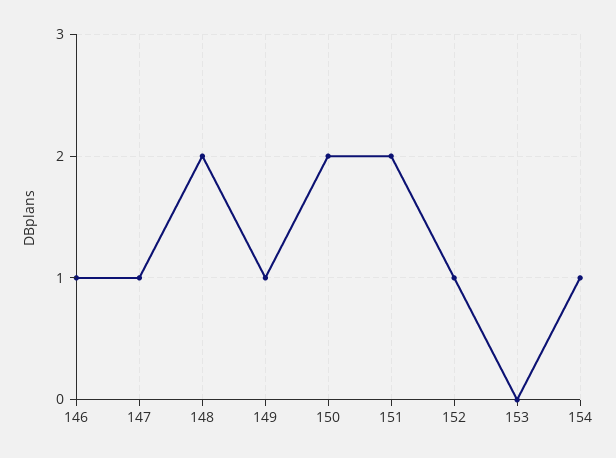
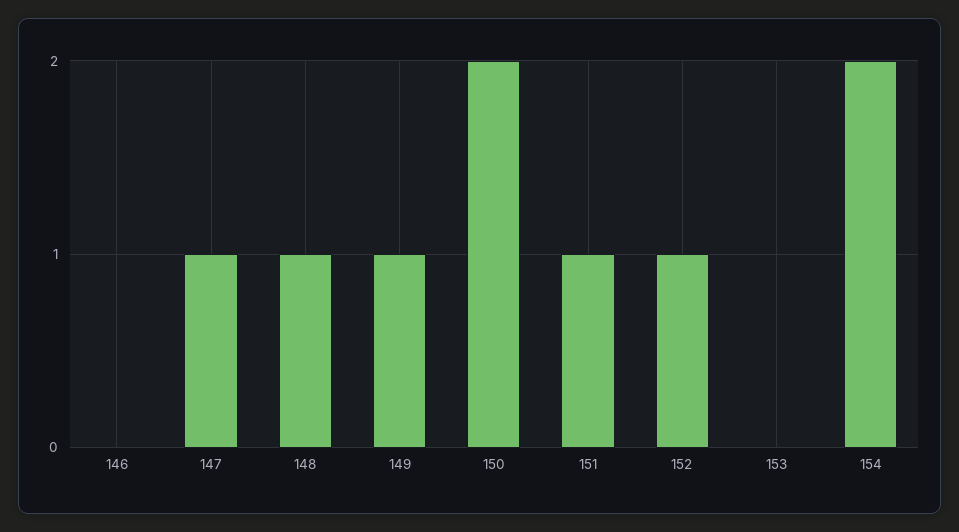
  {
-   "146": 1,
+   "146": 0,
    "147": 1,
-   "148": 2,
+   "148": 1,
    "149": 1,
    "150": 2,
-   "151": 2,
+   "151": 1,
    "152": 1,
    "153": 0,
-   "154": 1
+   "154": 2
  }

